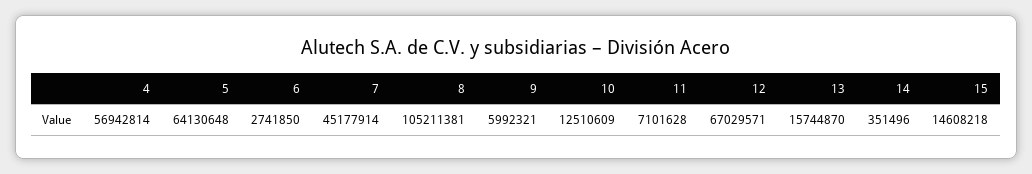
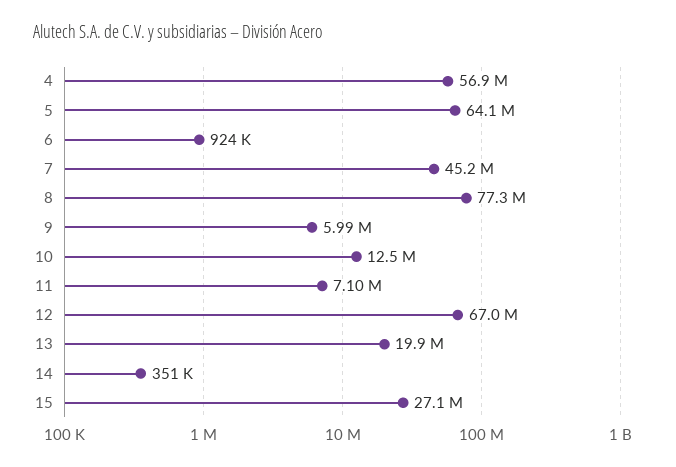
  {
    "4": 56942814,
    "5": 64130648,
-   "6": 2741850,
+   "6": 924000,
    "7": 45177914,
-   "8": 105211381,
+   "8": 77300000,
    "9": 5992321,
    "10": 12510609,
    "11": 7101628,
    "12": 67029571,
-   "13": 15744870,
+   "13": 19900000,
    "14": 351496,
-   "15": 14608218
+   "15": 27100000
  }

